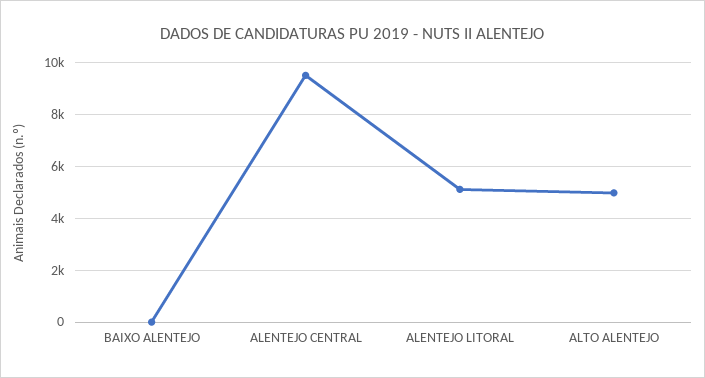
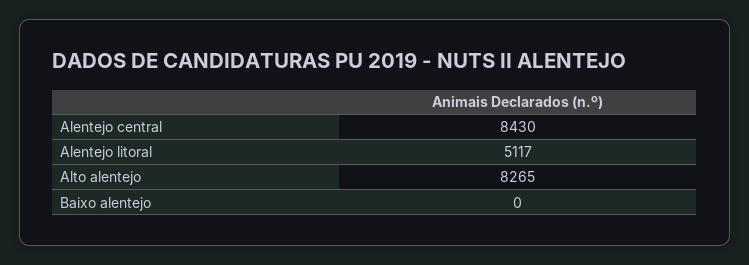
  {
    "BAIXO ALENTEJO": 0,
-   "ALENTEJO CENTRAL": 9500,
+   "ALENTEJO CENTRAL": 8430,
    "ALENTEJO LITORAL": 5117,
-   "ALTO ALENTEJO": 5000
+   "ALTO ALENTEJO": 8265
  }

